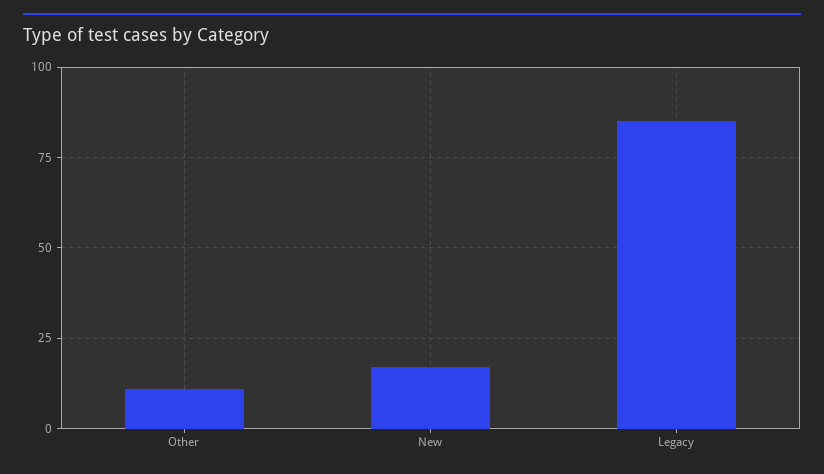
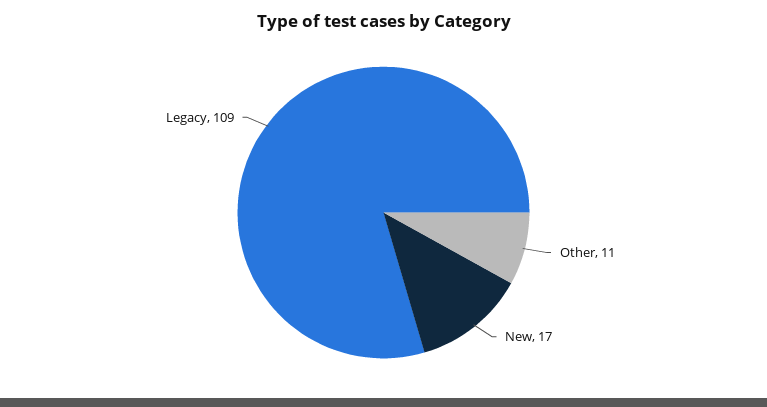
  {
    "Other": 11,
    "New": 17,
-   "Legacy": 85
+   "Legacy": 109
  }

